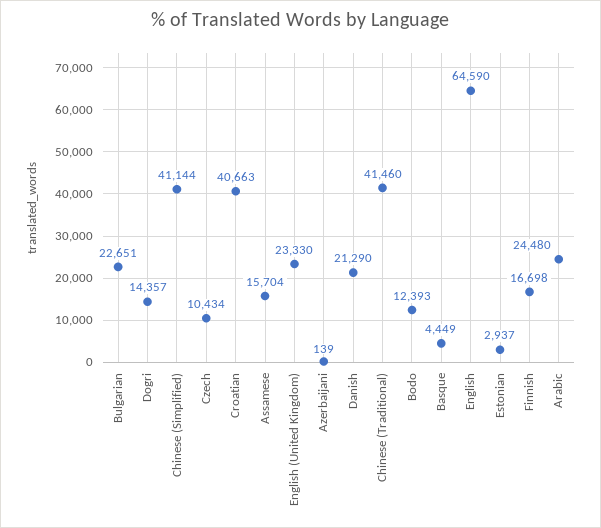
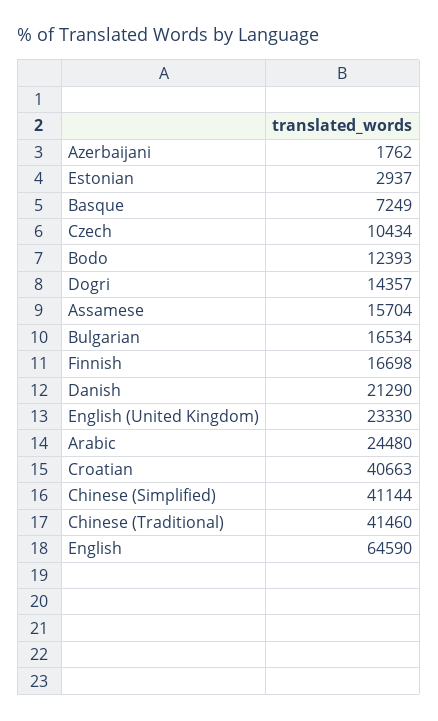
  {
-   "Bulgarian": 22651,
+   "Bulgarian": 16534,
    "Dogri": 14357,
    "Chinese (Simplified)": 41144,
    "Czech": 10434,
    "Croatian": 40663,
    "Assamese": 15704,
    "English (United Kingdom)": 23330,
-   "Azerbaijani": 139,
+   "Azerbaijani": 1762,
    "Danish": 21290,
    "Chinese (Traditional)": 41460,
    "Bodo": 12393,
-   "Basque": 4449,
+   "Basque": 7249,
    "English": 64590,
    "Estonian": 2937,
    "Finnish": 16698,
    "Arabic": 24480
  }

